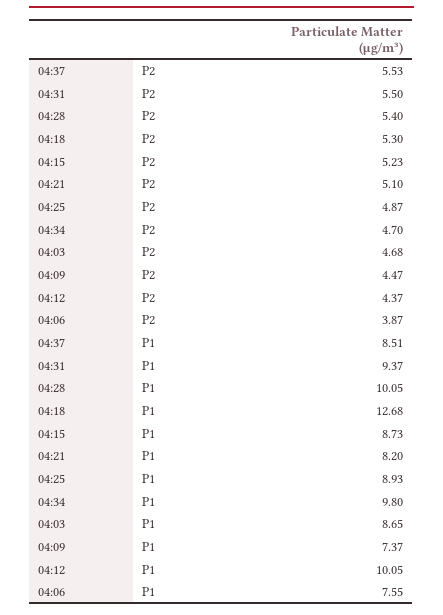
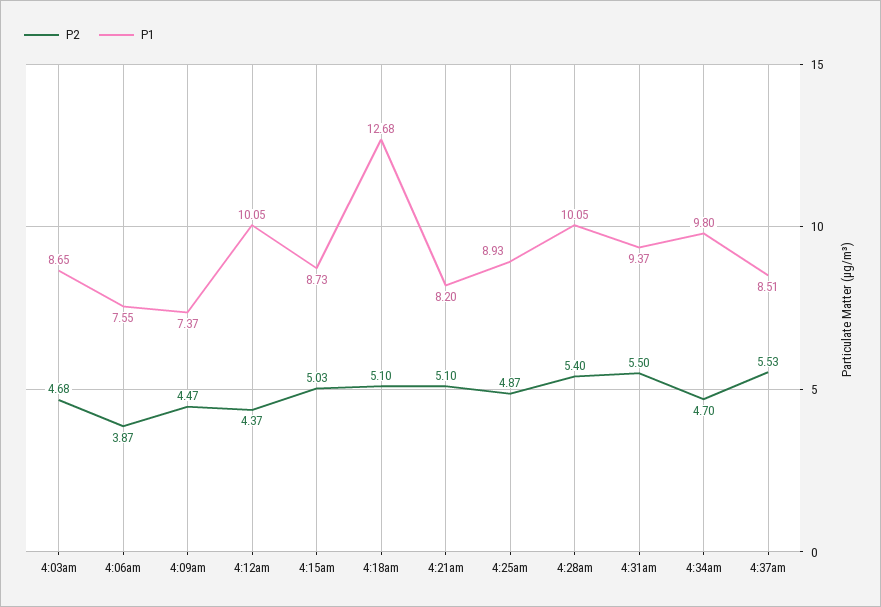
  {
    "P2": {
      "04:37": 5.53,
      "04:31": 5.5,
      "04:28": 5.4,
-     "04:18": 5.3,
+     "04:18": 5.1,
-     "04:15": 5.23,
+     "04:15": 5.03,
      "04:21": 5.1,
      "04:25": 4.87,
      "04:34": 4.7,
      "04:03": 4.68,
      "04:09": 4.47,
      "04:12": 4.37,
      "04:06": 3.87
    },
    "P1": {
      "04:37": 8.51,
      "04:31": 9.37,
      "04:28": 10.05,
      "04:18": 12.68,
      "04:15": 8.73,
      "04:21": 8.2,
      "04:25": 8.93,
      "04:34": 9.8,
      "04:03": 8.65,
      "04:09": 7.37,
      "04:12": 10.05,
      "04:06": 7.55
    }
  }

